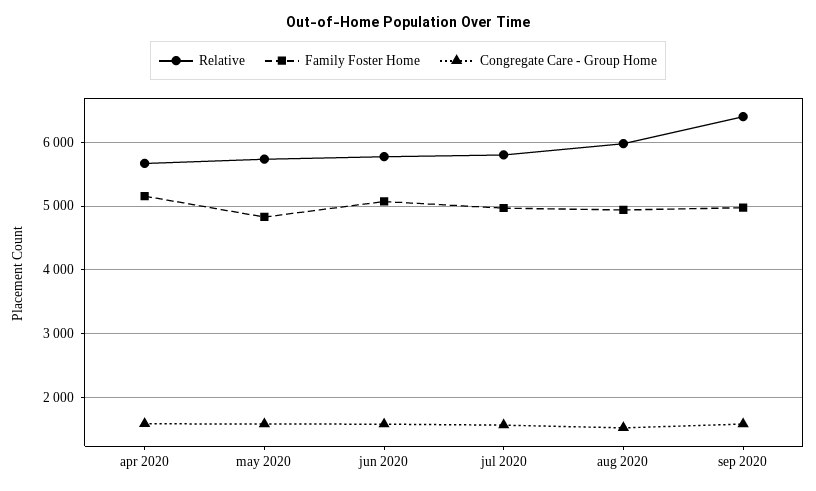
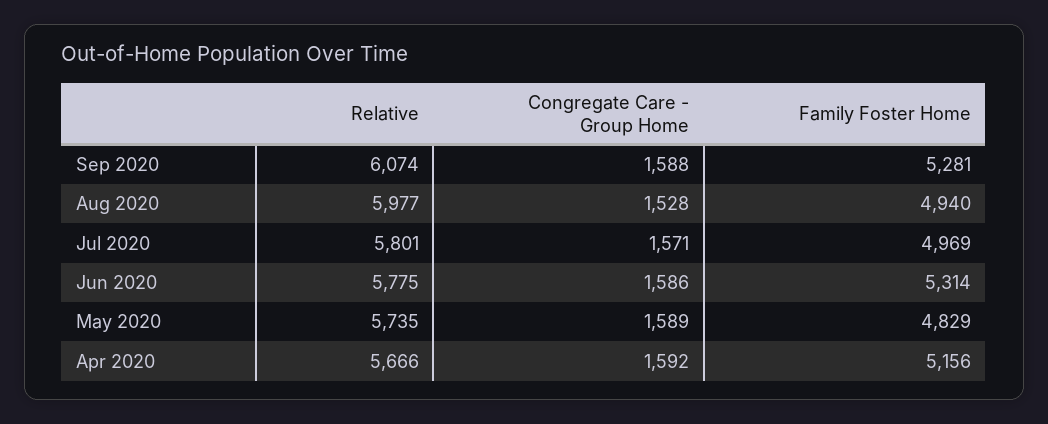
  {
    "Relative": {
      "apr 2020": 5666,
      "may 2020": 5735,
      "jun 2020": 5775,
      "jul 2020": 5801,
      "aug 2020": 5977,
-     "sep 2020": 6400
+     "sep 2020": 6074
    },
    "Family Foster Home": {
      "apr 2020": 5156,
      "may 2020": 4829,
-     "jun 2020": 5100,
+     "jun 2020": 5314,
      "jul 2020": 4969,
      "aug 2020": 4940,
-     "sep 2020": 5000
+     "sep 2020": 5281
    },
    "Congregate Care - Group Home": {
      "apr 2020": 1592,
      "may 2020": 1589,
      "jun 2020": 1586,
      "jul 2020": 1571,
      "aug 2020": 1528,
      "sep 2020": 1588
    }
  }

